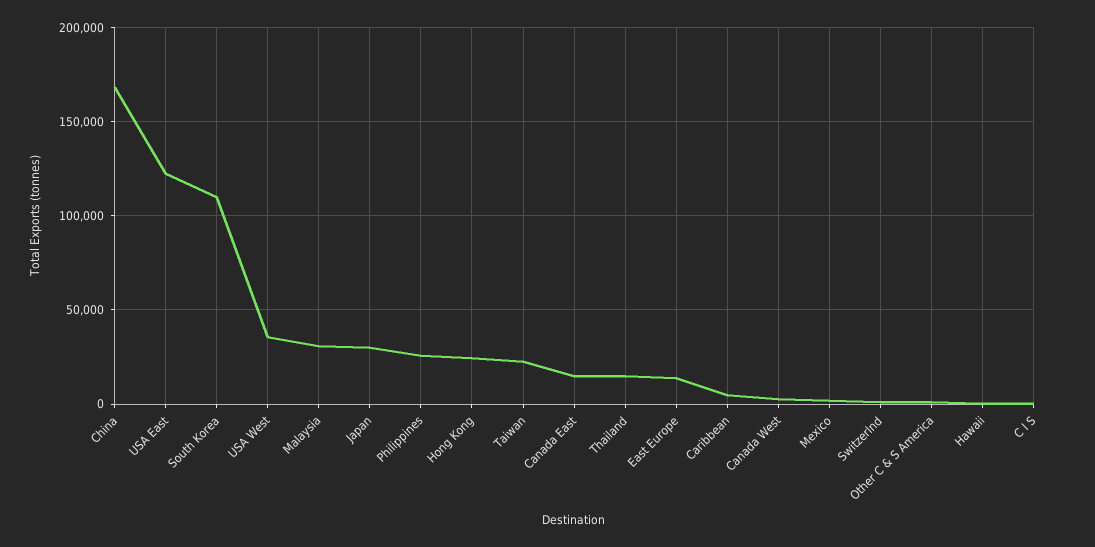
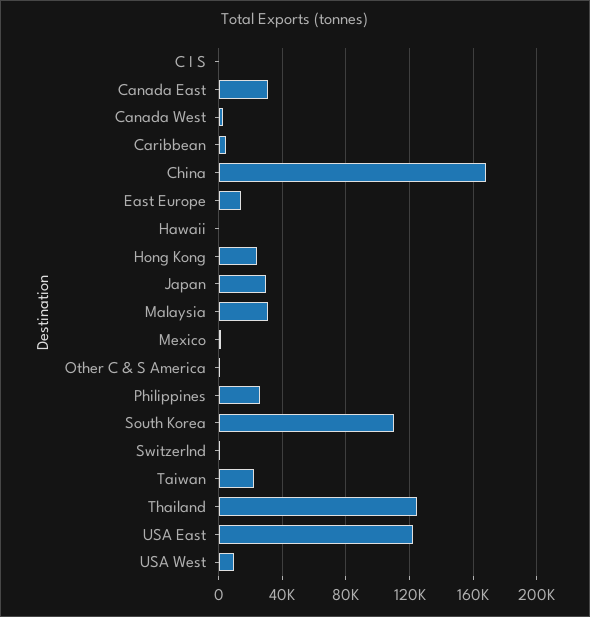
  {
    "China": 170000,
    "USA East": 120000,
    "South Korea": 110000,
-   "USA West": 35000,
+   "USA West": 10000,
    "Malaysia": 30000,
    "Japan": 30000,
    "Philippines": 25000,
    "Hong Kong": 25000,
    "Taiwan": 25000,
-   "Canada East": 15000,
+   "Canada East": 30000,
-   "Thailand": 15000,
+   "Thailand": 125000,
    "East Europe": 15000,
    "Caribbean": 5000,
    "Canada West": 5000,
    "Mexico": 0,
    "Switzerlnd": 0,
    "Other C & S America": 0,
    "Hawaii": 0,
    "C I S": 0
  }

